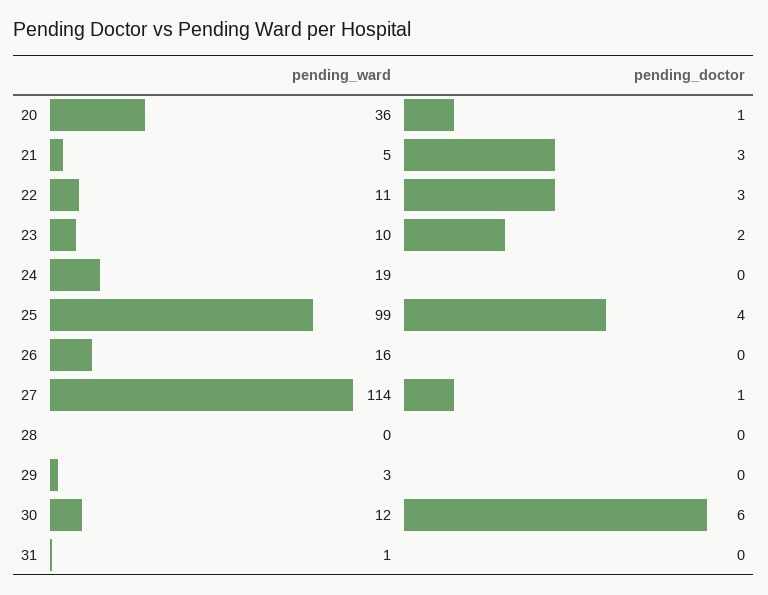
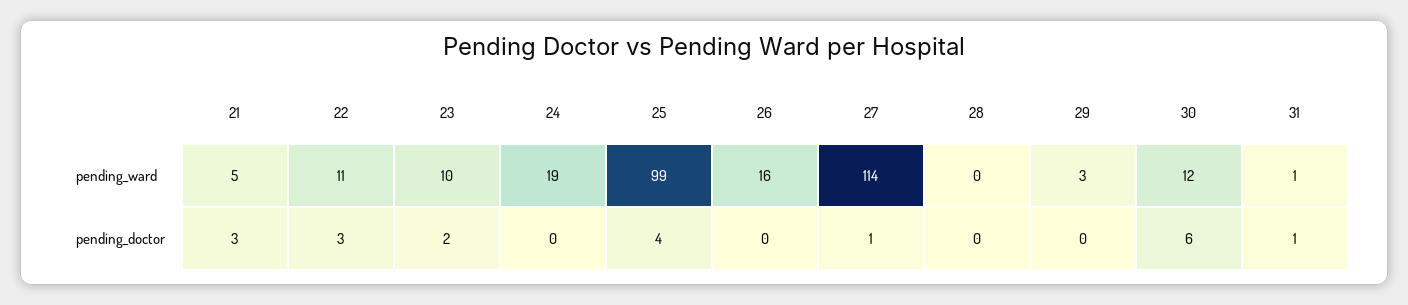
  {
    "pending_ward": {
-     "20": 36,
      "21": 5,
      "22": 11,
      "23": 10,
      "24": 19,
      "25": 99,
      "26": 16,
      "27": 114,
      "28": 0,
      "29": 3,
      "30": 12,
      "31": 1
    },
    "pending_doctor": {
-     "20": 1,
      "21": 3,
      "22": 3,
      "23": 2,
      "24": 0,
      "25": 4,
      "26": 0,
      "27": 1,
      "28": 0,
      "29": 0,
      "30": 6,
-     "31": 0
+     "31": 1
    }
  }

